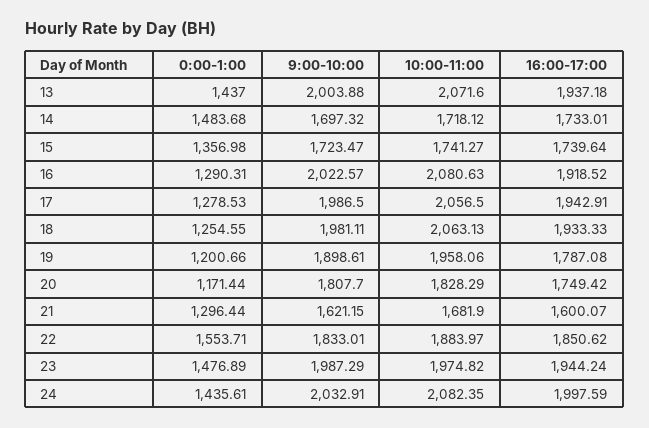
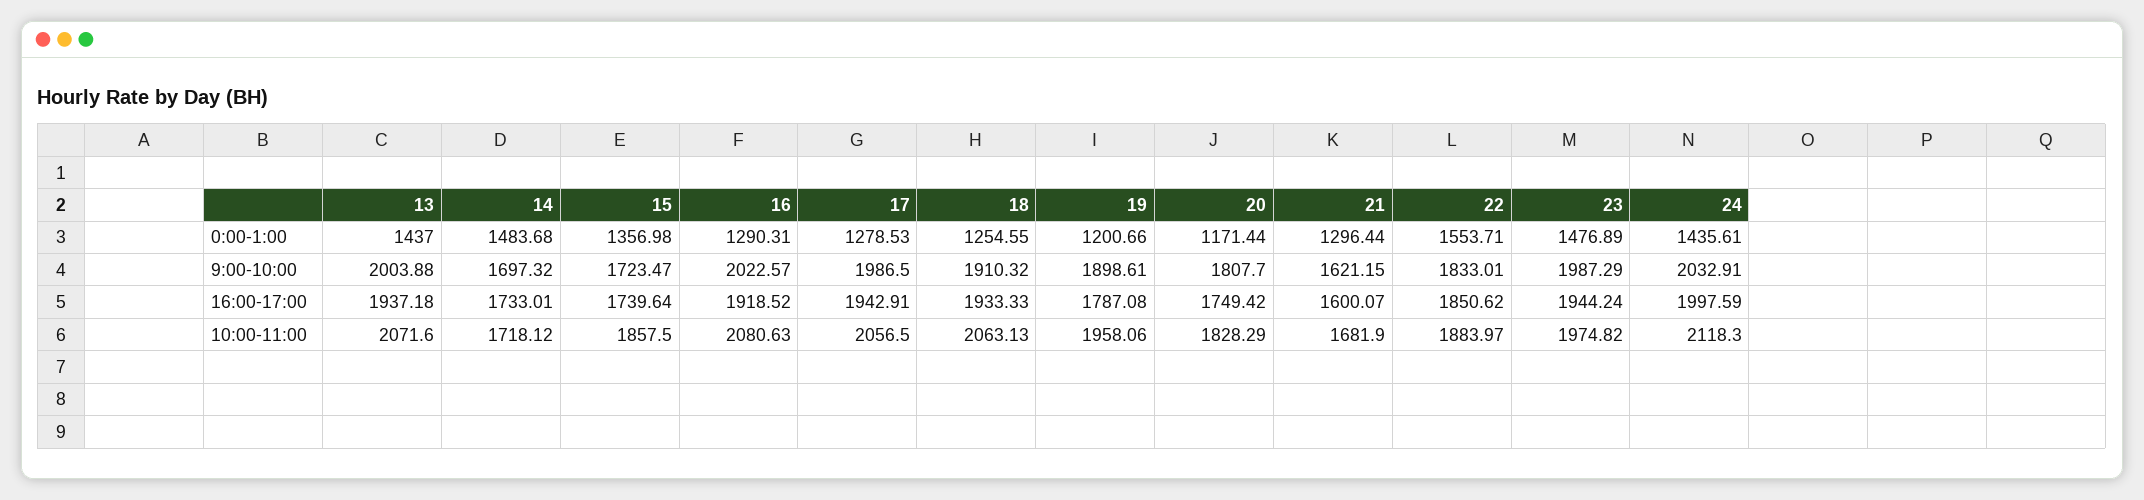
  {
    "0:00-1:00": {
      "13": 1437,
      "14": 1483.68,
      "15": 1356.98,
      "16": 1290.31,
      "17": 1278.53,
      "18": 1254.55,
      "19": 1200.66,
      "20": 1171.44,
      "21": 1296.44,
      "22": 1553.71,
      "23": 1476.89,
      "24": 1435.61
    },
    "9:00-10:00": {
      "13": 2003.88,
      "14": 1697.32,
      "15": 1723.47,
      "16": 2022.57,
      "17": 1986.5,
-     "18": 1981.11,
+     "18": 1910.32,
      "19": 1898.61,
      "20": 1807.7,
      "21": 1621.15,
      "22": 1833.01,
      "23": 1987.29,
      "24": 2032.91
    },
    "10:00-11:00": {
      "13": 2071.6,
      "14": 1718.12,
-     "15": 1741.27,
+     "15": 1857.5,
      "16": 2080.63,
      "17": 2056.5,
      "18": 2063.13,
      "19": 1958.06,
      "20": 1828.29,
      "21": 1681.9,
      "22": 1883.97,
      "23": 1974.82,
-     "24": 2082.35
+     "24": 2118.3
    },
    "16:00-17:00": {
      "13": 1937.18,
      "14": 1733.01,
      "15": 1739.64,
      "16": 1918.52,
      "17": 1942.91,
      "18": 1933.33,
      "19": 1787.08,
      "20": 1749.42,
      "21": 1600.07,
      "22": 1850.62,
      "23": 1944.24,
      "24": 1997.59
    }
  }

